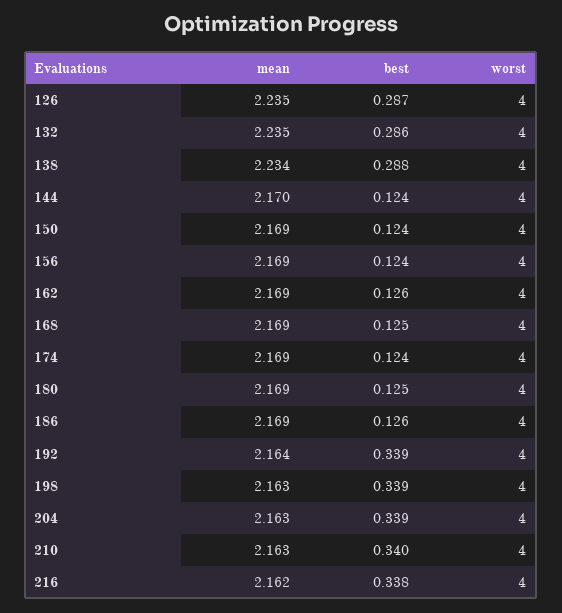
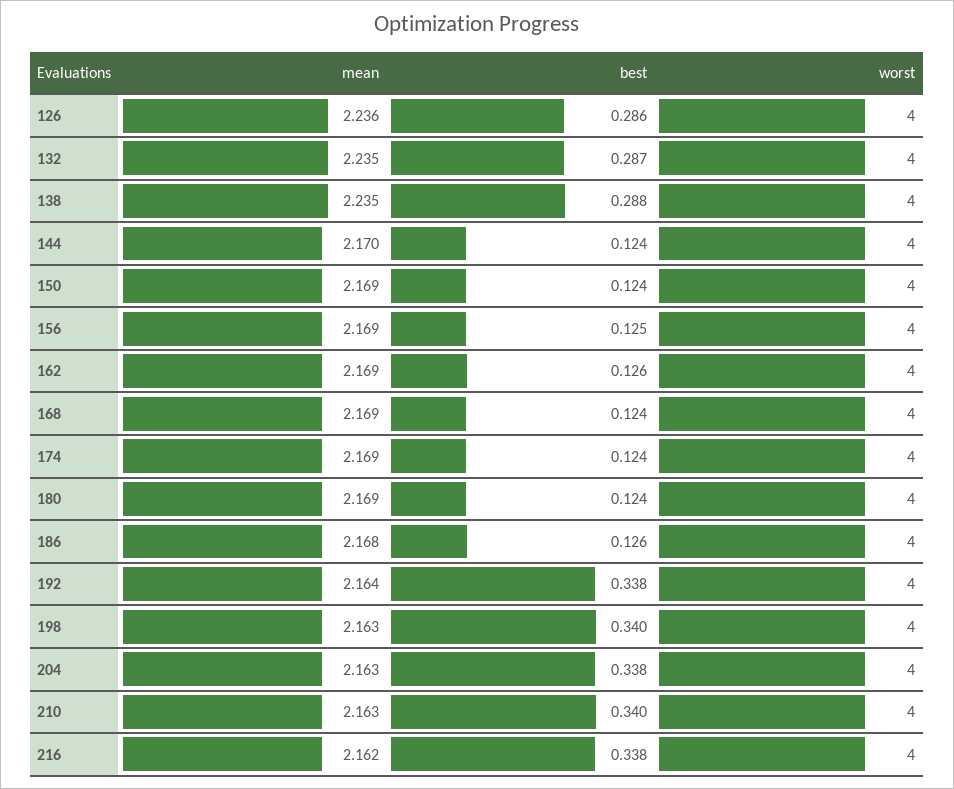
  {
    "mean": {
-     "126": 2.235,
+     "126": 2.236,
      "132": 2.235,
-     "138": 2.234,
+     "138": 2.235,
      "144": 2.17,
      "150": 2.169,
      "156": 2.169,
      "162": 2.169,
      "168": 2.169,
      "174": 2.169,
      "180": 2.169,
-     "186": 2.169,
+     "186": 2.168,
      "192": 2.164,
      "198": 2.163,
      "204": 2.163,
      "210": 2.163,
      "216": 2.162
    },
    "best": {
-     "126": 0.287,
+     "126": 0.286,
-     "132": 0.286,
+     "132": 0.287,
      "138": 0.288,
      "144": 0.124,
      "150": 0.124,
-     "156": 0.124,
+     "156": 0.125,
      "162": 0.126,
-     "168": 0.125,
+     "168": 0.124,
      "174": 0.124,
-     "180": 0.125,
+     "180": 0.124,
      "186": 0.126,
-     "192": 0.339,
+     "192": 0.338,
-     "198": 0.339,
+     "198": 0.34,
-     "204": 0.339,
+     "204": 0.338,
      "210": 0.34,
      "216": 0.338
    },
    "worst": {
      "126": 4,
      "132": 4,
      "138": 4,
      "144": 4,
      "150": 4,
      "156": 4,
      "162": 4,
      "168": 4,
      "174": 4,
      "180": 4,
      "186": 4,
      "192": 4,
      "198": 4,
      "204": 4,
      "210": 4,
      "216": 4
    }
  }

